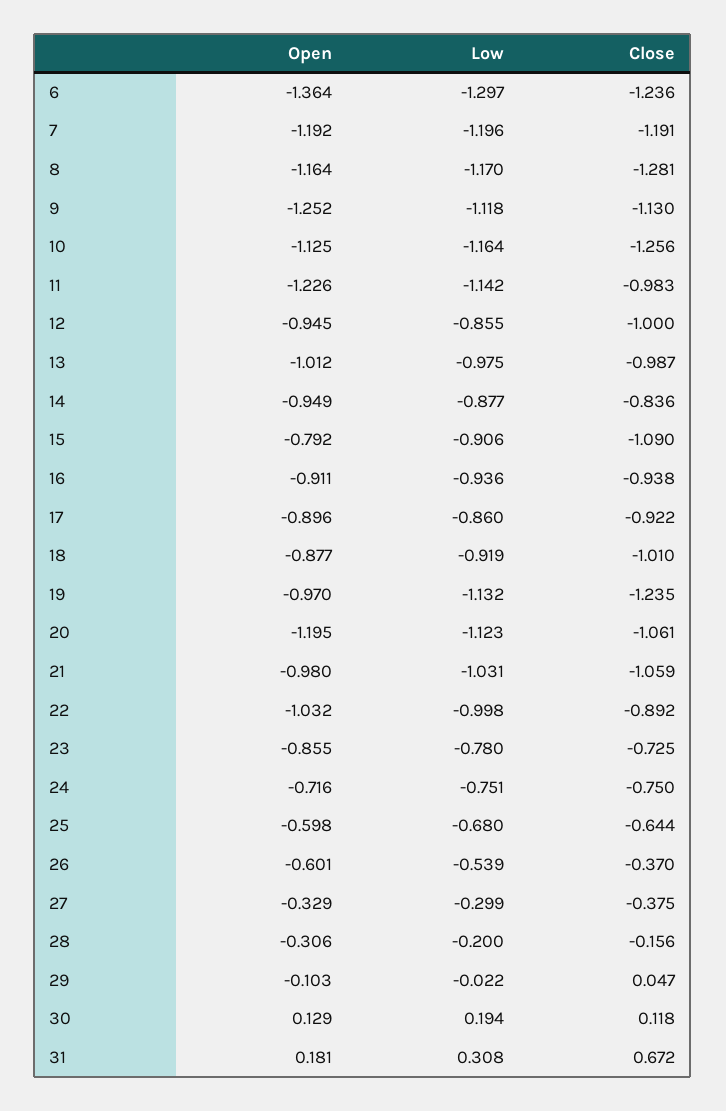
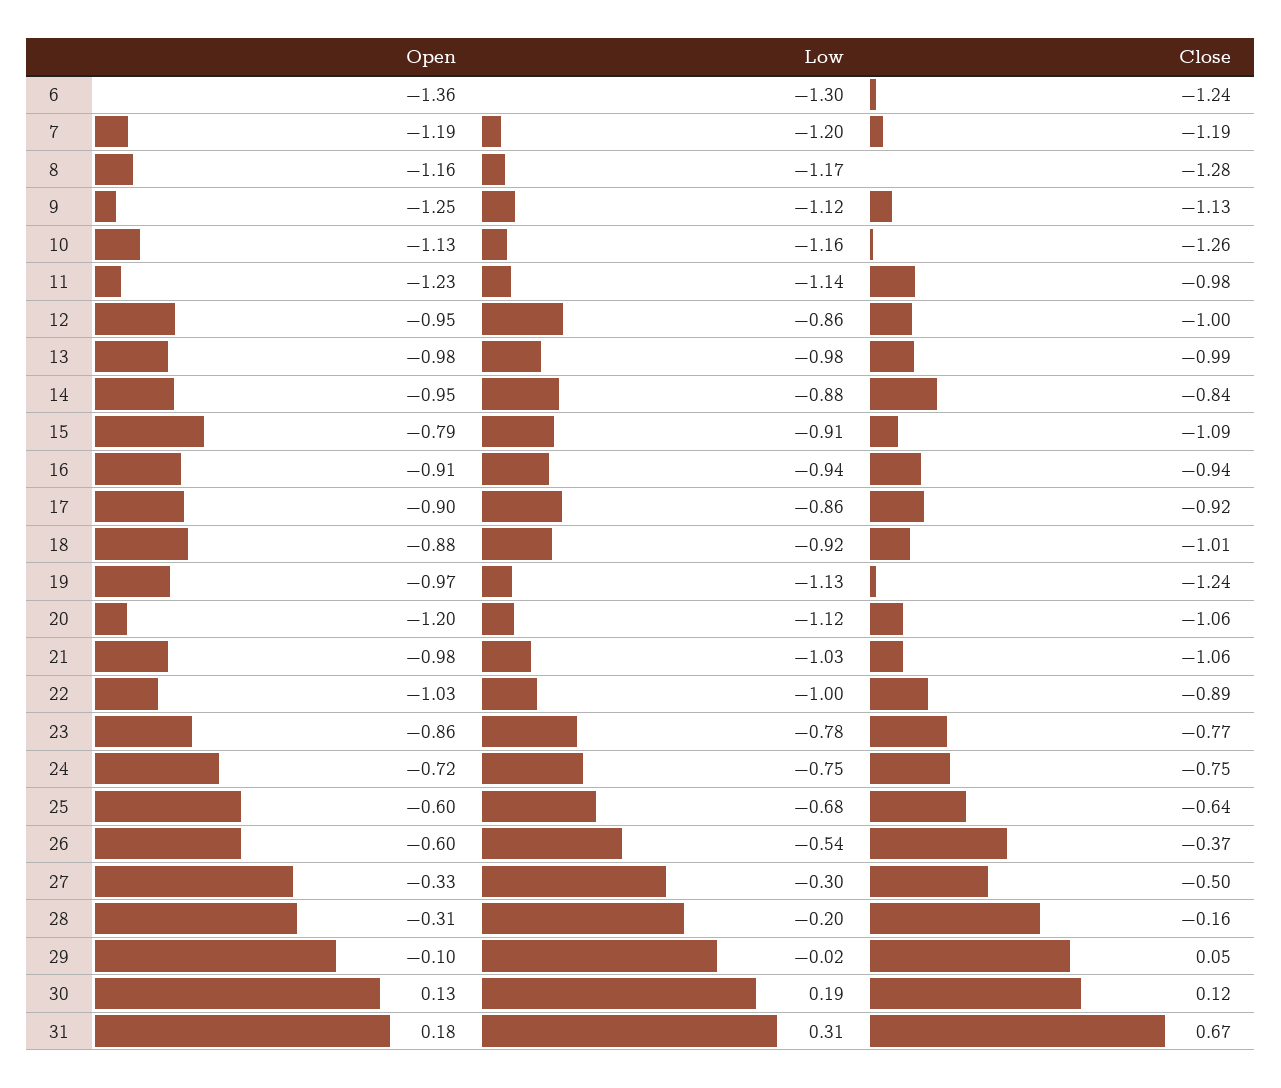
  {
    "Open": {
      "6": -1.364,
      "7": -1.192,
      "8": -1.164,
      "9": -1.252,
      "10": -1.125,
      "11": -1.226,
      "12": -0.945,
-     "13": -1.012,
+     "13": -0.98,
      "14": -0.949,
      "15": -0.792,
      "16": -0.911,
      "17": -0.896,
      "18": -0.877,
      "19": -0.97,
      "20": -1.195,
      "21": -0.98,
      "22": -1.032,
      "23": -0.855,
      "24": -0.716,
      "25": -0.598,
      "26": -0.601,
      "27": -0.329,
      "28": -0.306,
      "29": -0.103,
      "30": 0.129,
      "31": 0.181
    },
    "Low": {
      "6": -1.297,
      "7": -1.196,
      "8": -1.17,
      "9": -1.118,
      "10": -1.164,
      "11": -1.142,
      "12": -0.855,
      "13": -0.975,
      "14": -0.877,
      "15": -0.906,
      "16": -0.936,
      "17": -0.86,
      "18": -0.919,
      "19": -1.132,
      "20": -1.123,
      "21": -1.031,
      "22": -0.998,
      "23": -0.78,
      "24": -0.751,
      "25": -0.68,
      "26": -0.539,
      "27": -0.299,
      "28": -0.2,
      "29": -0.022,
      "30": 0.194,
      "31": 0.308
    },
    "Close": {
      "6": -1.236,
      "7": -1.191,
      "8": -1.281,
      "9": -1.13,
      "10": -1.256,
      "11": -0.983,
      "12": -1,
      "13": -0.987,
      "14": -0.836,
      "15": -1.09,
      "16": -0.938,
      "17": -0.922,
      "18": -1.01,
      "19": -1.235,
      "20": -1.061,
      "21": -1.059,
      "22": -0.892,
-     "23": -0.725,
+     "23": -0.77,
      "24": -0.75,
      "25": -0.644,
      "26": -0.37,
-     "27": -0.375,
+     "27": -0.5,
      "28": -0.156,
      "29": 0.047,
      "30": 0.118,
      "31": 0.672
    }
  }

